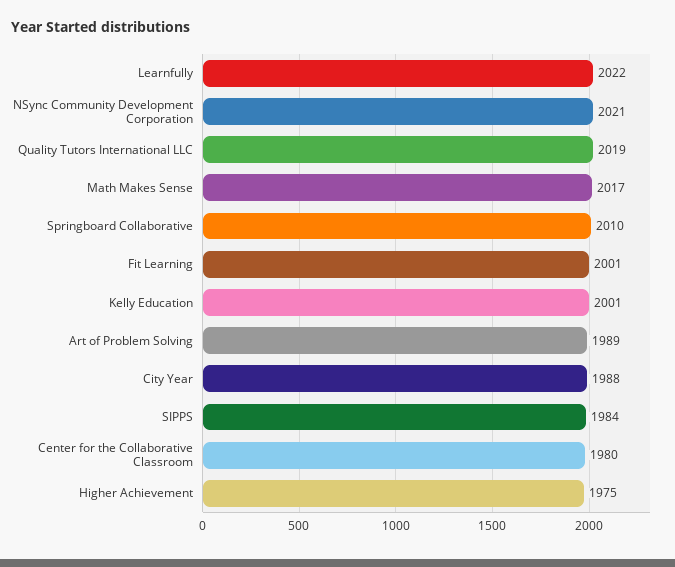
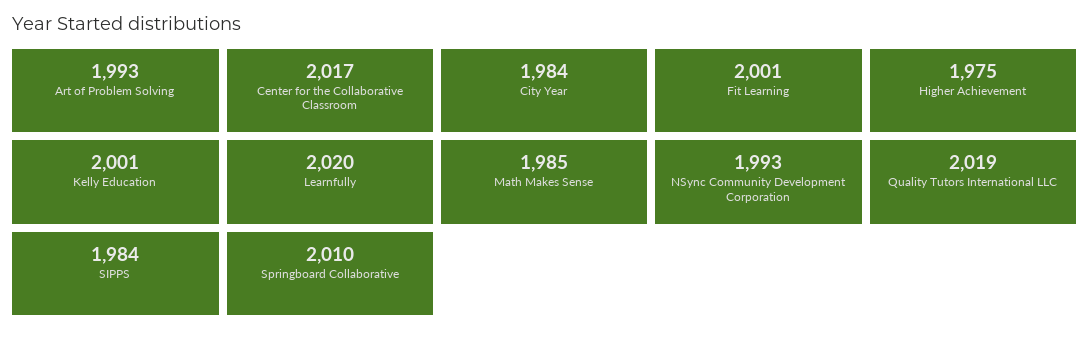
  {
-   "Learnfully": 2022,
+   "Learnfully": 2020,
-   "NSync Community Development Corporation": 2021,
+   "NSync Community Development Corporation": 1993,
    "Quality Tutors International LLC": 2019,
-   "Math Makes Sense": 2017,
+   "Math Makes Sense": 1985,
    "Springboard Collaborative": 2010,
    "Fit Learning": 2001,
    "Kelly Education": 2001,
-   "Art of Problem Solving": 1989,
+   "Art of Problem Solving": 1993,
-   "City Year": 1988,
+   "City Year": 1984,
    "SIPPS": 1984,
-   "Center for the Collaborative Classroom": 1980,
+   "Center for the Collaborative Classroom": 2017,
    "Higher Achievement": 1975
  }

